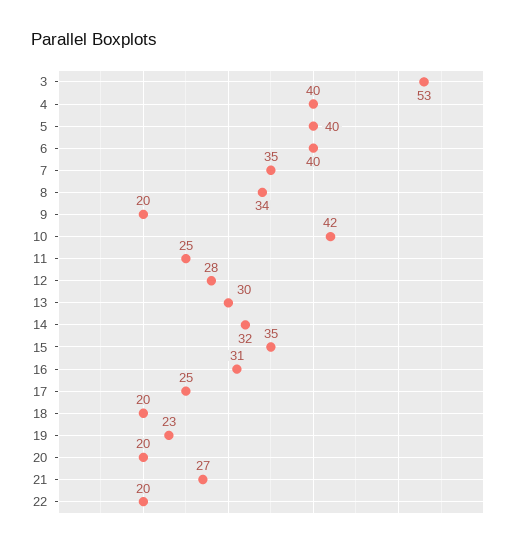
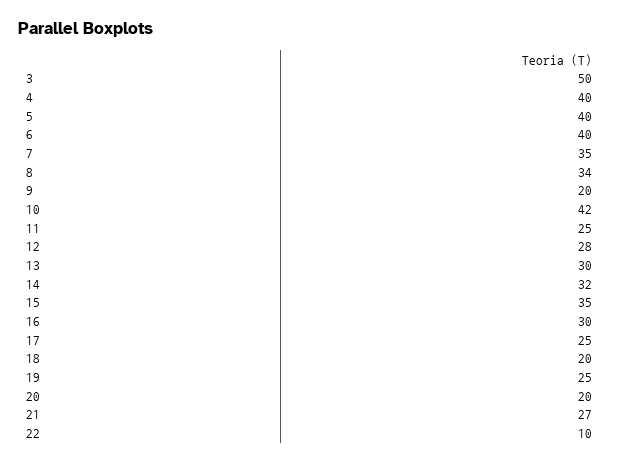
  {
-   "3": 53,
+   "3": 50,
    "4": 40,
    "5": 40,
    "6": 40,
    "7": 35,
    "8": 34,
    "9": 20,
    "10": 42,
    "11": 25,
    "12": 28,
    "13": 30,
    "14": 32,
    "15": 35,
-   "16": 31,
+   "16": 30,
    "17": 25,
    "18": 20,
-   "19": 23,
+   "19": 25,
    "20": 20,
    "21": 27,
-   "22": 20
+   "22": 10
  }

